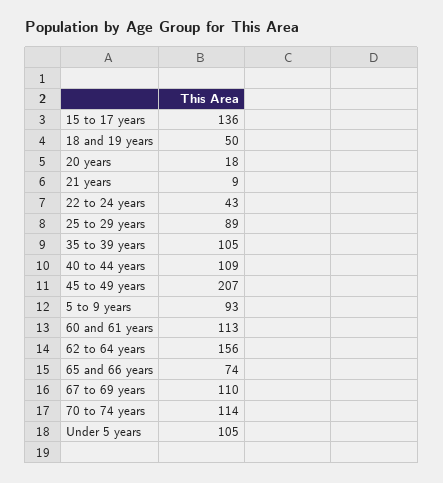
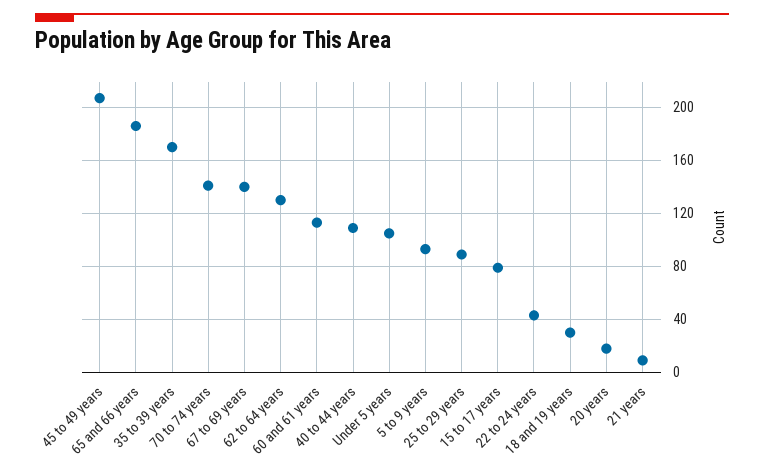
  {
-   "15 to 17 years": 136,
+   "15 to 17 years": 80,
-   "18 and 19 years": 50,
+   "18 and 19 years": 30,
    "20 years": 18,
    "21 years": 9,
    "22 to 24 years": 43,
    "25 to 29 years": 89,
-   "35 to 39 years": 105,
+   "35 to 39 years": 170,
    "40 to 44 years": 109,
    "45 to 49 years": 207,
    "5 to 9 years": 93,
    "60 and 61 years": 113,
-   "62 to 64 years": 156,
+   "62 to 64 years": 130,
-   "65 and 66 years": 74,
+   "65 and 66 years": 185,
-   "67 to 69 years": 110,
+   "67 to 69 years": 140,
-   "70 to 74 years": 114,
+   "70 to 74 years": 140,
    "Under 5 years": 105
  }

